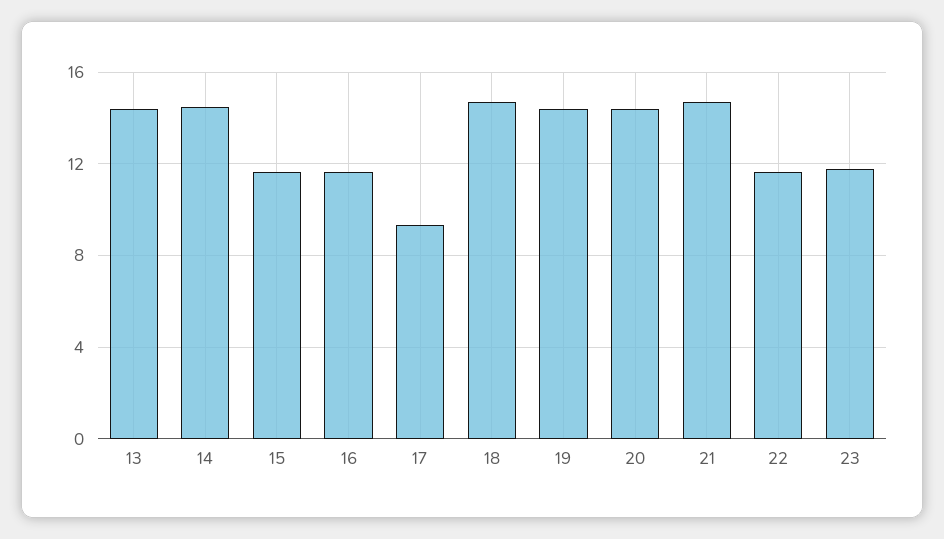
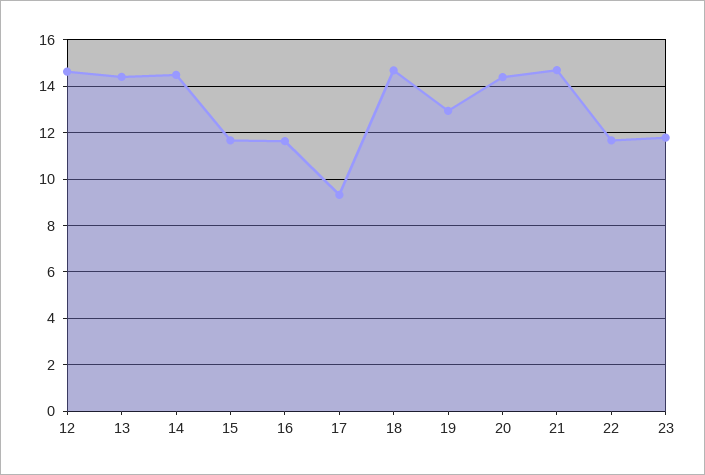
  {
    "13": 14.5,
    "14": 14.5,
    "15": 11.5,
    "16": 11.5,
    "17": 9.5,
    "18": 14.5,
-   "19": 14.5,
+   "19": 13,
    "20": 14.5,
    "21": 14.5,
    "22": 11.5,
-   "23": 12
+   "23": 12,
+   "12": 14.5
  }

